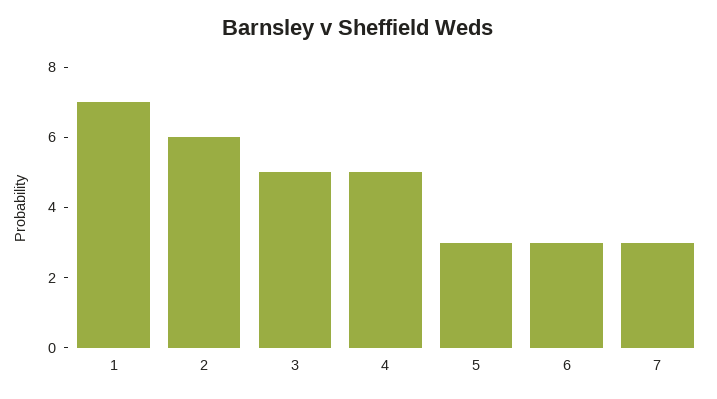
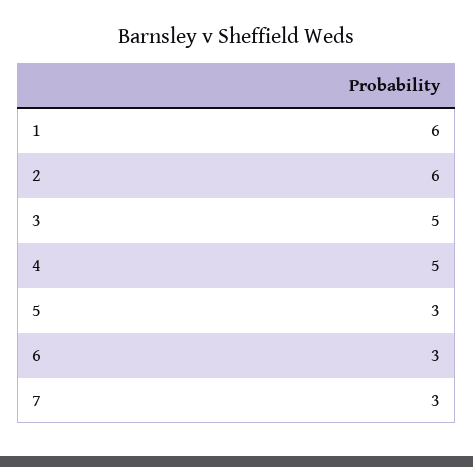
  {
-   "1": 7,
+   "1": 6,
    "2": 6,
    "3": 5,
    "4": 5,
    "5": 3,
    "6": 3,
    "7": 3
  }

